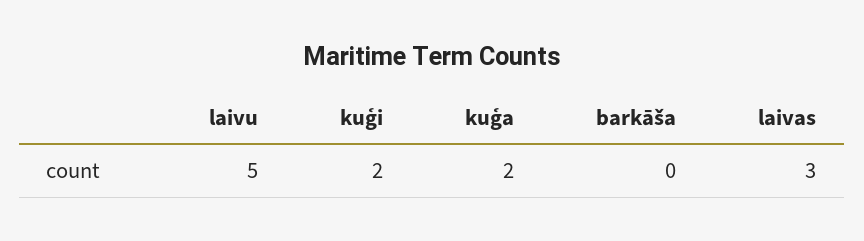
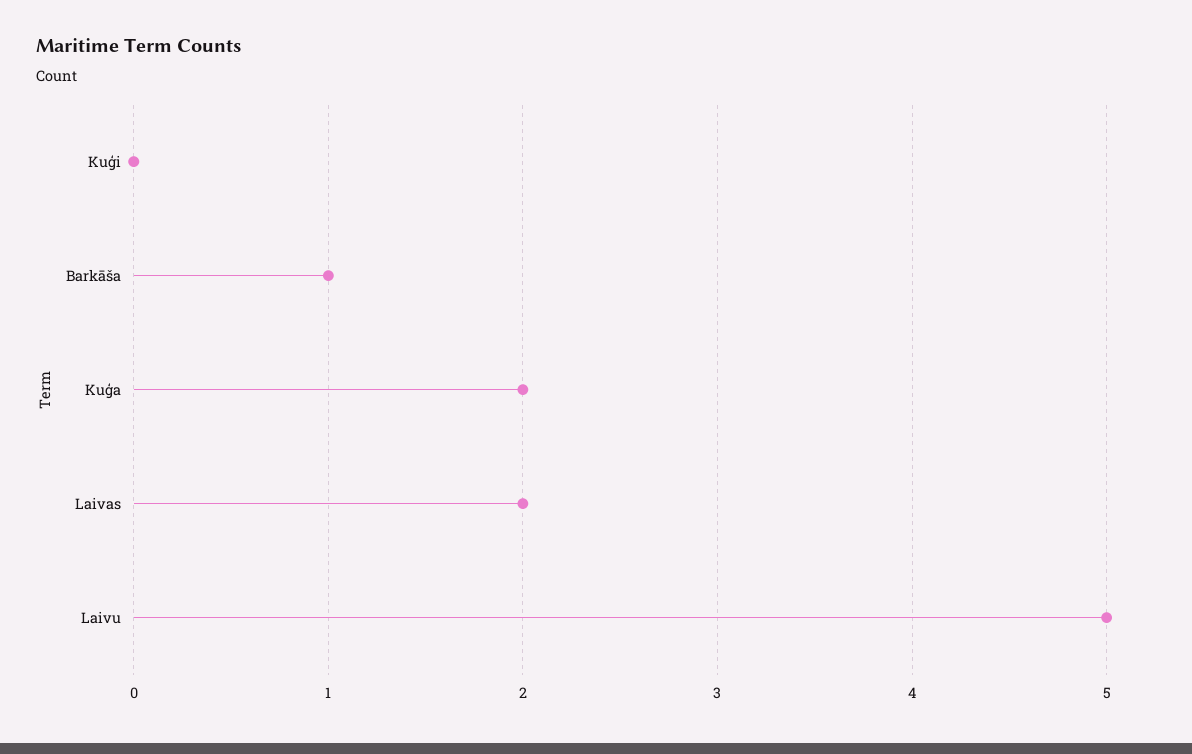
  {
    "laivu": 5,
-   "kuģi": 2,
+   "kuģi": 0,
    "kuģa": 2,
-   "barkāša": 0,
+   "barkāša": 1,
-   "laivas": 3
+   "laivas": 2
  }

